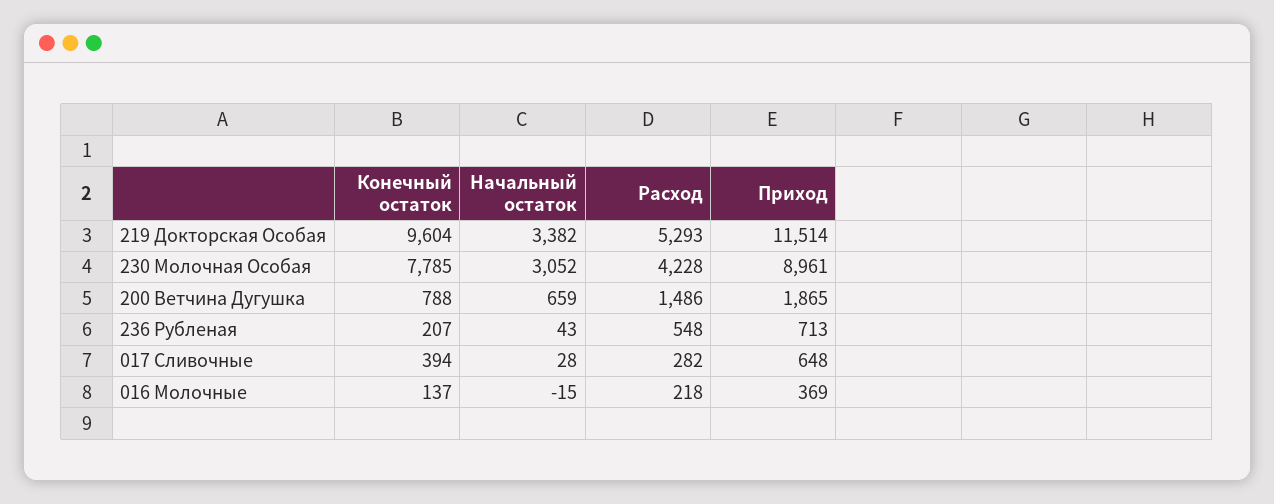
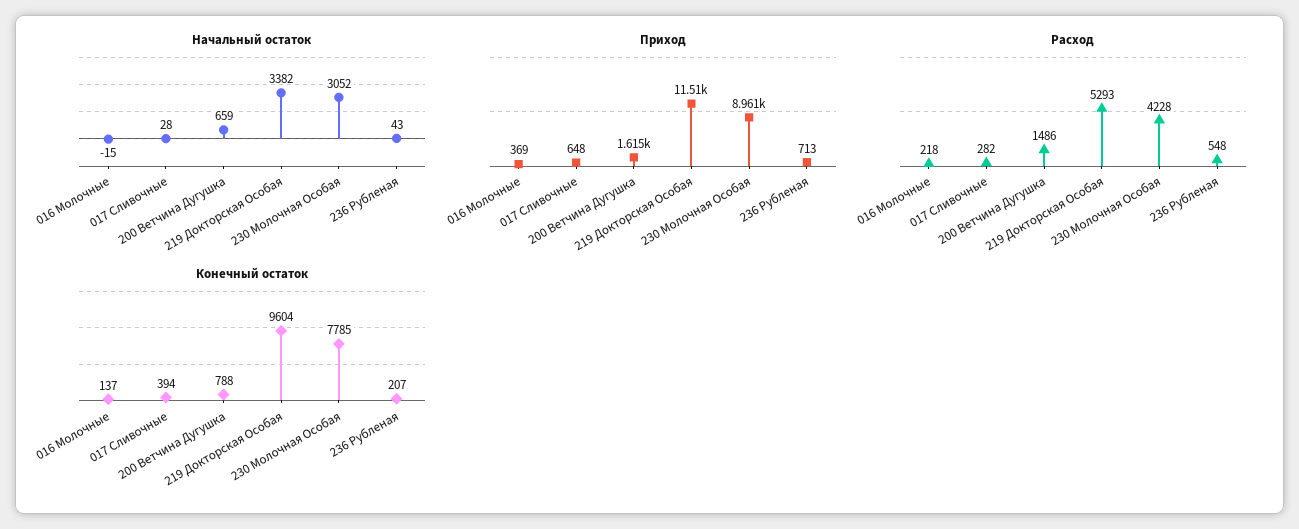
  {
    "Конечный остаток": {
      "219 Докторская Особая": 9604,
      "230 Молочная Особая": 7785,
      "200 Ветчина Дугушка": 788,
      "236 Рубленая": 207,
      "017 Сливочные": 394,
      "016 Молочные": 137
    },
    "Начальный остаток": {
      "219 Докторская Особая": 3382,
      "230 Молочная Особая": 3052,
      "200 Ветчина Дугушка": 659,
      "236 Рубленая": 43,
      "017 Сливочные": 28,
      "016 Молочные": -15
    },
    "Расход": {
      "219 Докторская Особая": 5293,
      "230 Молочная Особая": 4228,
      "200 Ветчина Дугушка": 1486,
      "236 Рубленая": 548,
      "017 Сливочные": 282,
      "016 Молочные": 218
    },
    "Приход": {
      "219 Докторская Особая": 11514,
      "230 Молочная Особая": 8961,
-     "200 Ветчина Дугушка": 1865,
+     "200 Ветчина Дугушка": 1615,
      "236 Рубленая": 713,
      "017 Сливочные": 648,
      "016 Молочные": 369
    }
  }

